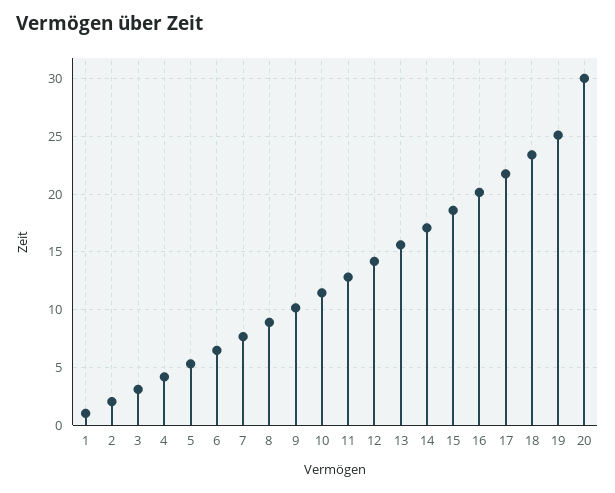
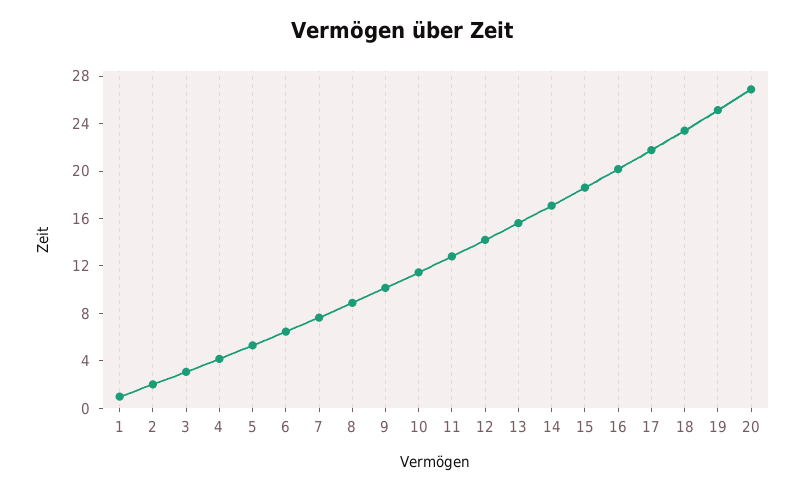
  {
    "1": 1,
    "2": 2,
    "3": 3,
    "4": 4,
    "5": 5,
    "6": 6,
    "7": 8,
    "8": 9,
    "9": 10,
    "10": 11,
    "11": 13,
    "12": 14,
    "13": 16,
    "14": 17,
    "15": 19,
    "16": 20,
    "17": 22,
    "18": 23,
    "19": 25,
-   "20": 30
+   "20": 27
  }

